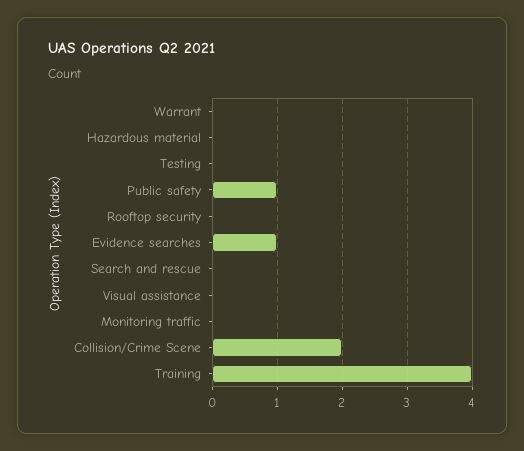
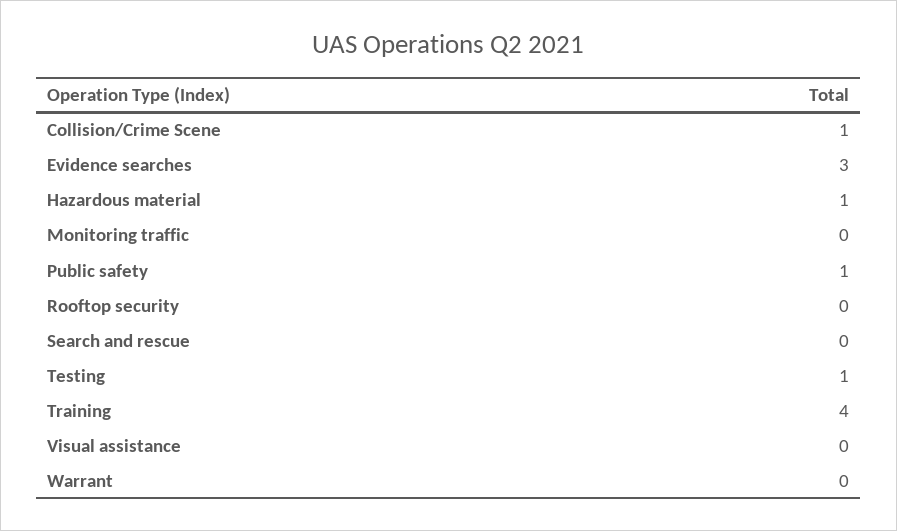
  {
    "Warrant": 0,
-   "Hazardous material": 0,
+   "Hazardous material": 1,
-   "Testing": 0,
+   "Testing": 1,
    "Public safety": 1,
    "Rooftop security": 0,
-   "Evidence searches": 1,
+   "Evidence searches": 3,
    "Search and rescue": 0,
    "Visual assistance": 0,
    "Monitoring traffic": 0,
-   "Collision/Crime Scene": 2,
+   "Collision/Crime Scene": 1,
    "Training": 4
  }

